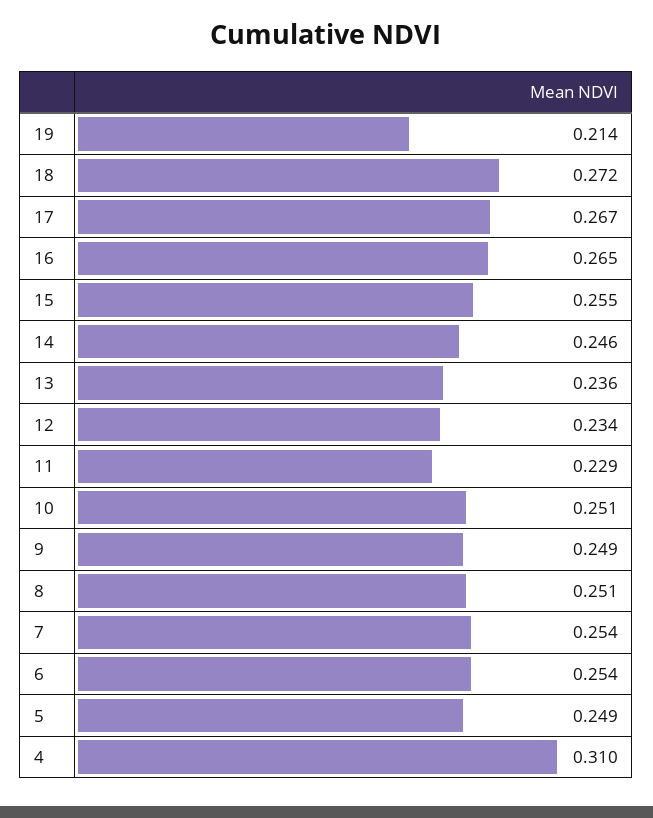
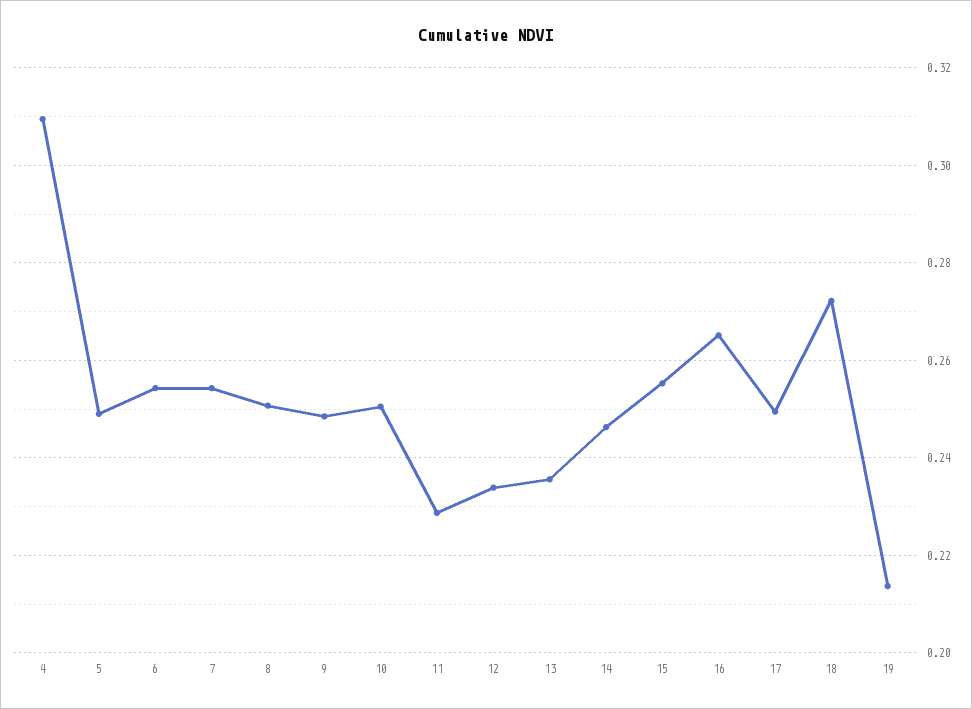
  {
    "19": 0.214,
    "18": 0.272,
-   "17": 0.267,
+   "17": 0.25,
    "16": 0.265,
    "15": 0.255,
    "14": 0.246,
    "13": 0.236,
    "12": 0.234,
    "11": 0.229,
    "10": 0.251,
    "9": 0.249,
    "8": 0.251,
    "7": 0.254,
    "6": 0.254,
    "5": 0.249,
    "4": 0.31
  }

